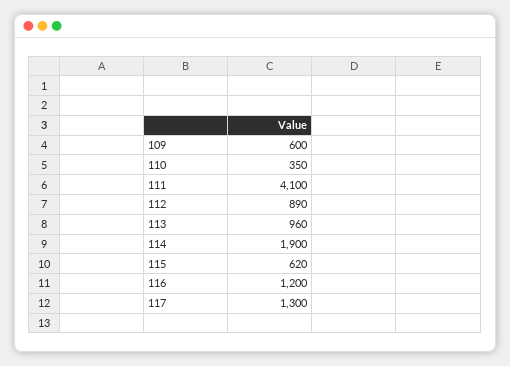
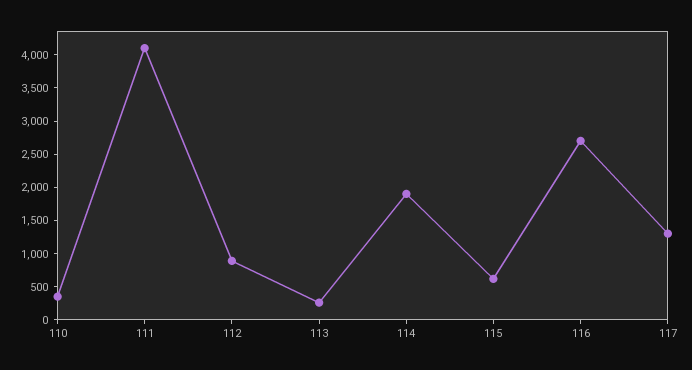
  {
-   "109": 600,
    "110": 350,
    "111": 4100,
    "112": 890,
-   "113": 960,
+   "113": 250,
    "114": 1900,
    "115": 620,
-   "116": 1200,
+   "116": 2750,
    "117": 1300
  }

